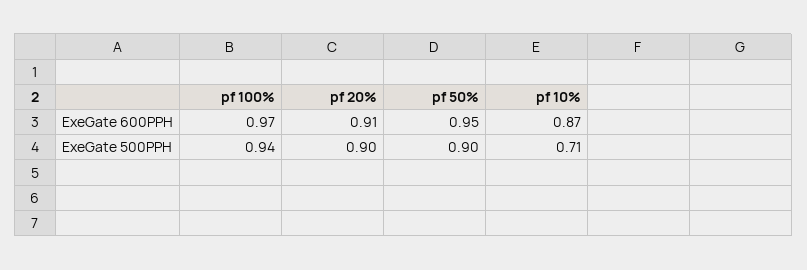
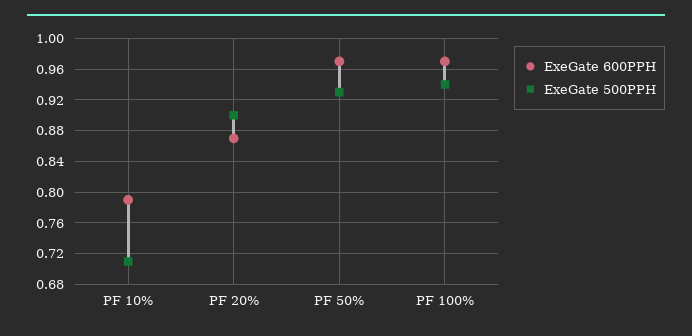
  {
    "ExeGate 600PPH": {
      "pf 100%": 0.97,
-     "pf 20%": 0.91,
+     "pf 20%": 0.87,
-     "pf 50%": 0.95,
+     "pf 50%": 0.97,
-     "pf 10%": 0.87
+     "pf 10%": 0.79
    },
    "ExeGate 500PPH": {
      "pf 100%": 0.94,
      "pf 20%": 0.9,
-     "pf 50%": 0.9,
+     "pf 50%": 0.93,
      "pf 10%": 0.71
    }
  }

